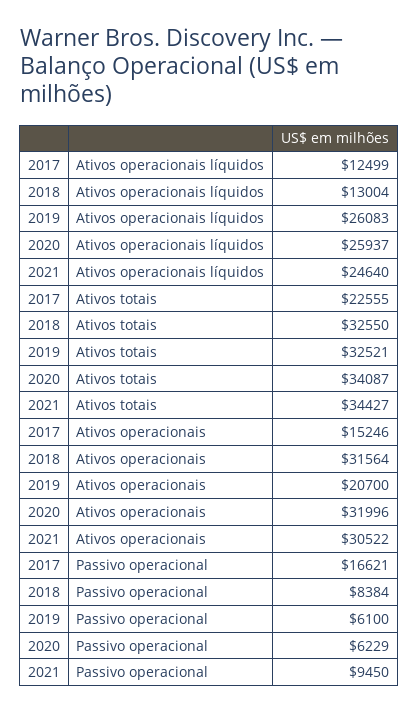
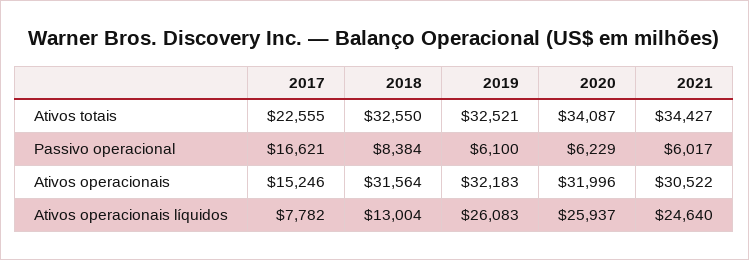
  {
    "2017": {
-     "Ativos operacionais líquidos": 12499,
+     "Ativos operacionais líquidos": 7782,
      "Ativos totais": 22555,
      "Ativos operacionais": 15246,
      "Passivo operacional": 16621
    },
    "2018": {
      "Ativos operacionais líquidos": 13004,
      "Ativos totais": 32550,
      "Ativos operacionais": 31564,
      "Passivo operacional": 8384
    },
    "2019": {
      "Ativos operacionais líquidos": 26083,
      "Ativos totais": 32521,
-     "Ativos operacionais": 20700,
+     "Ativos operacionais": 32183,
      "Passivo operacional": 6100
    },
    "2020": {
      "Ativos operacionais líquidos": 25937,
      "Ativos totais": 34087,
      "Ativos operacionais": 31996,
      "Passivo operacional": 6229
    },
    "2021": {
      "Ativos operacionais líquidos": 24640,
      "Ativos totais": 34427,
      "Ativos operacionais": 30522,
-     "Passivo operacional": 9450
+     "Passivo operacional": 6017
    }
  }

